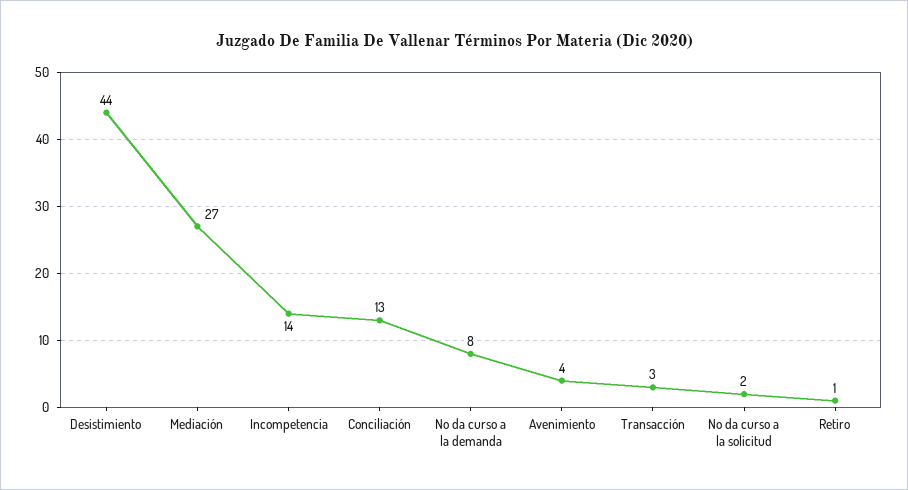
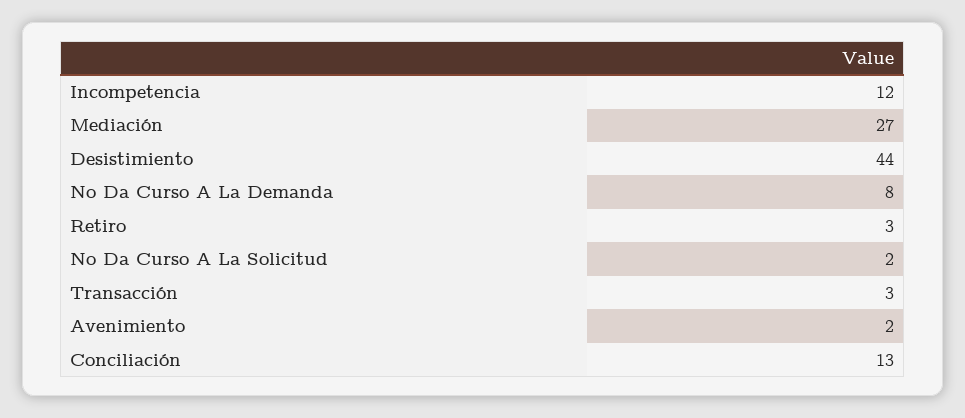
  {
    "Desistimiento": 44,
    "Mediación": 27,
-   "Incompetencia": 14,
+   "Incompetencia": 12,
    "Conciliación": 13,
    "No da curso a la demanda": 8,
-   "Avenimiento": 4,
+   "Avenimiento": 2,
    "Transacción": 3,
    "No da curso a la solicitud": 2,
-   "Retiro": 1
+   "Retiro": 3
  }

